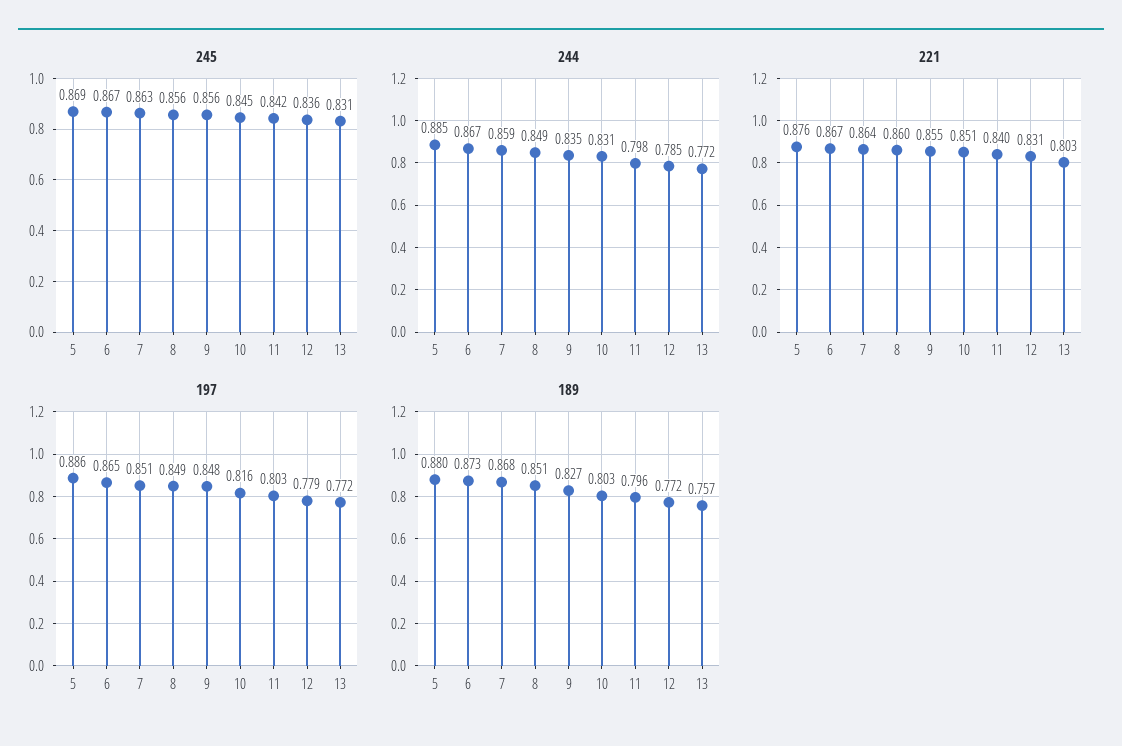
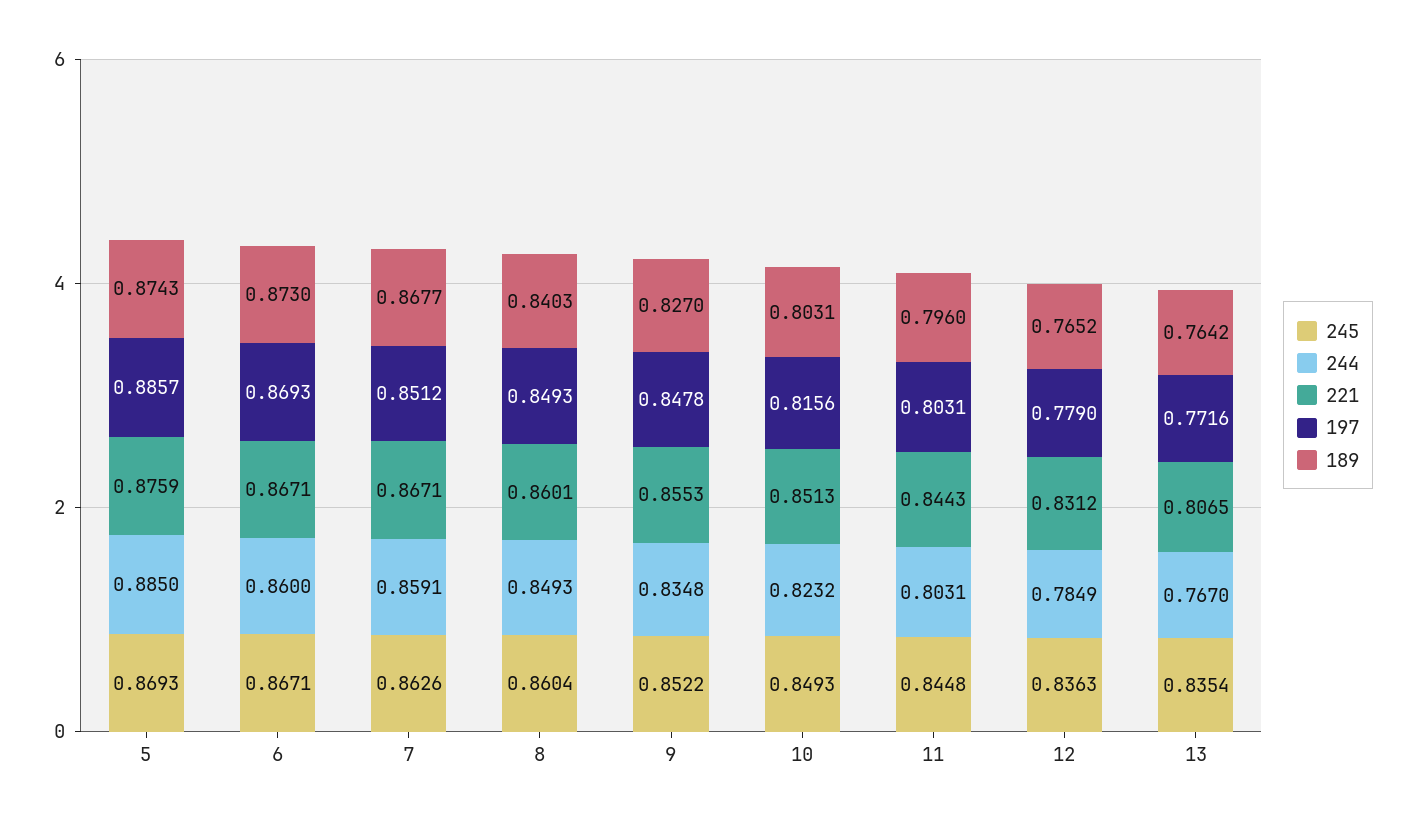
  {
    "245": {
      "5": 0.8693,
      "6": 0.8671,
      "7": 0.8626,
-     "8": 0.856,
+     "8": 0.8604,
-     "9": 0.856,
+     "9": 0.8522,
-     "10": 0.845,
+     "10": 0.8493,
-     "11": 0.842,
+     "11": 0.8448,
      "12": 0.8363,
-     "13": 0.831
+     "13": 0.8354
    },
    "244": {
      "5": 0.885,
-     "6": 0.867,
+     "6": 0.86,
      "7": 0.8591,
      "8": 0.8493,
      "9": 0.8348,
-     "10": 0.831,
+     "10": 0.8232,
-     "11": 0.798,
+     "11": 0.8031,
      "12": 0.7849,
-     "13": 0.772
+     "13": 0.767
    },
    "221": {
      "5": 0.8759,
      "6": 0.8671,
-     "7": 0.864,
+     "7": 0.8671,
      "8": 0.8601,
      "9": 0.8553,
      "10": 0.8513,
-     "11": 0.84,
+     "11": 0.8443,
      "12": 0.8312,
-     "13": 0.803
+     "13": 0.8065
    },
    "197": {
      "5": 0.8857,
-     "6": 0.865,
+     "6": 0.8693,
      "7": 0.8512,
      "8": 0.8493,
      "9": 0.8478,
      "10": 0.8156,
      "11": 0.8031,
      "12": 0.779,
      "13": 0.7716
    },
    "189": {
-     "5": 0.88,
+     "5": 0.8743,
      "6": 0.873,
      "7": 0.8677,
-     "8": 0.851,
+     "8": 0.8403,
      "9": 0.827,
      "10": 0.8031,
      "11": 0.796,
-     "12": 0.772,
+     "12": 0.7652,
-     "13": 0.757
+     "13": 0.7642
    }
  }

